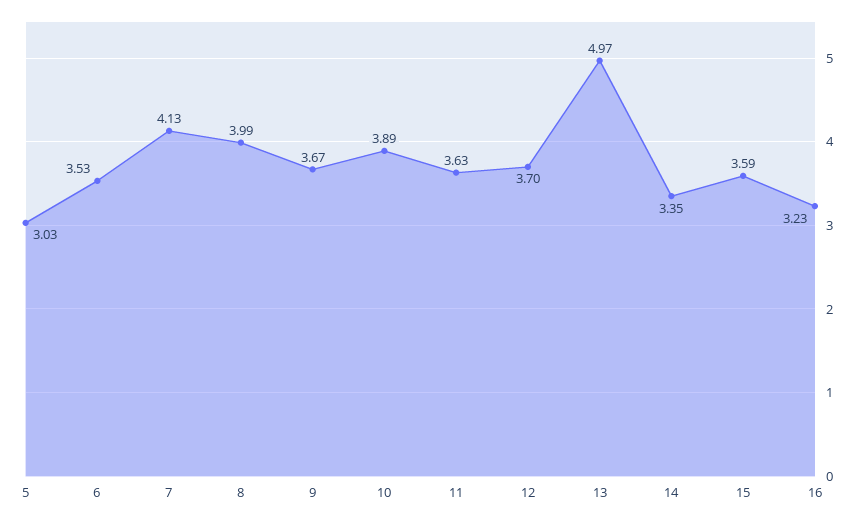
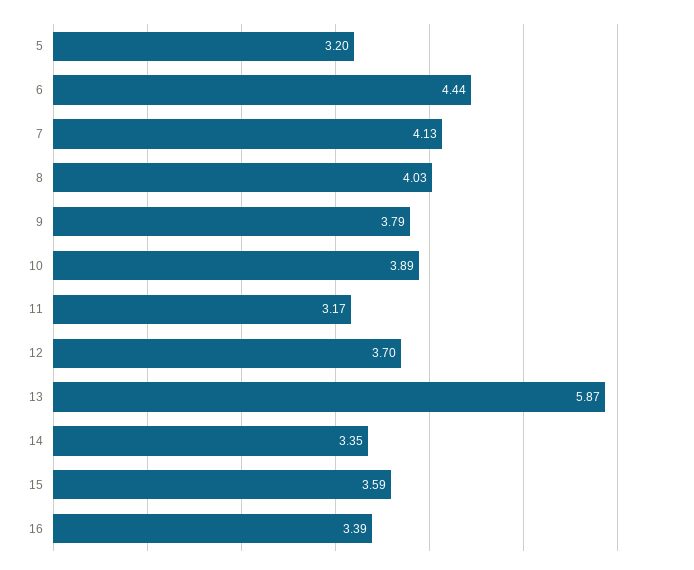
  {
-   "5": 3.03,
+   "5": 3.2,
-   "6": 3.53,
+   "6": 4.44,
    "7": 4.13,
-   "8": 3.99,
+   "8": 4.03,
-   "9": 3.67,
+   "9": 3.79,
    "10": 3.89,
-   "11": 3.63,
+   "11": 3.17,
    "12": 3.7,
-   "13": 4.97,
+   "13": 5.87,
    "14": 3.35,
    "15": 3.59,
-   "16": 3.23
+   "16": 3.39
  }

